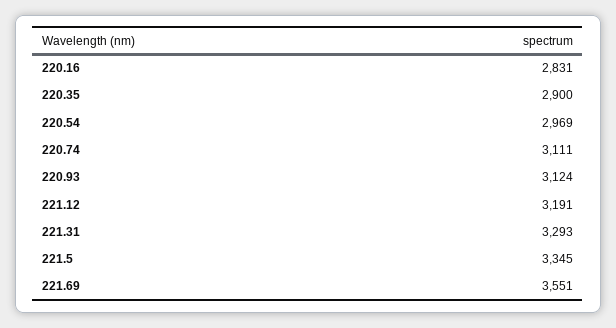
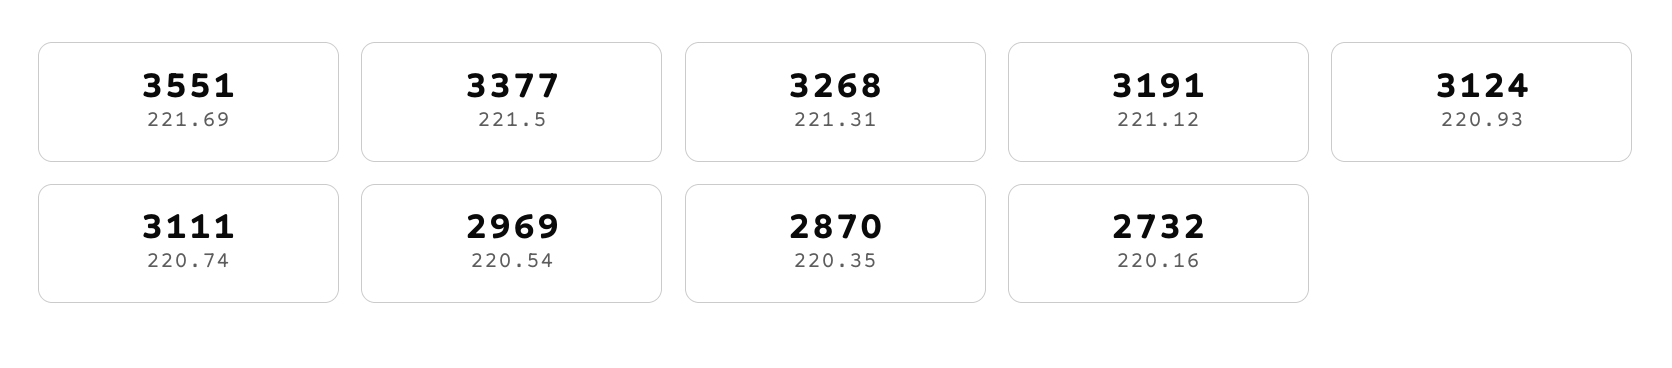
  {
-   "220.16": 2831,
+   "220.16": 2732,
-   "220.35": 2900,
+   "220.35": 2870,
    "220.54": 2969,
    "220.74": 3111,
    "220.93": 3124,
    "221.12": 3191,
-   "221.31": 3293,
+   "221.31": 3268,
-   "221.5": 3345,
+   "221.5": 3377,
    "221.69": 3551
  }

